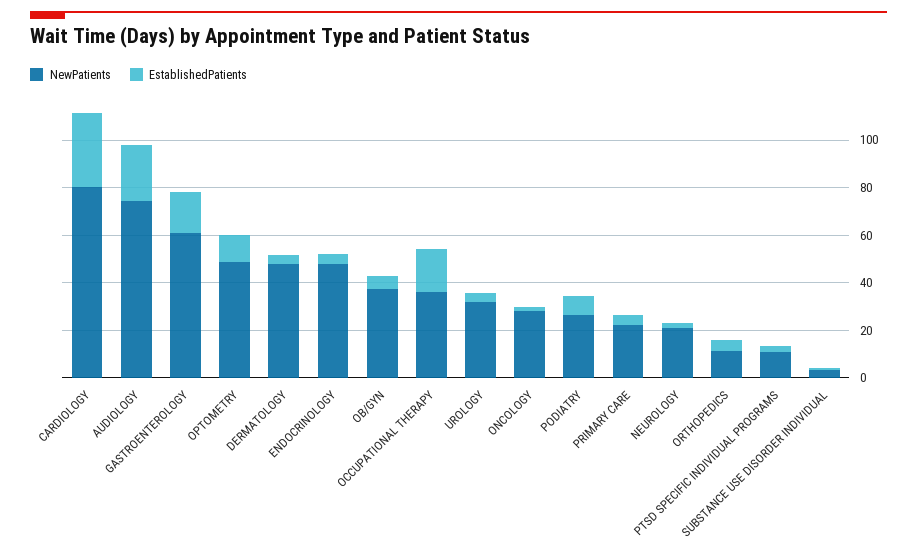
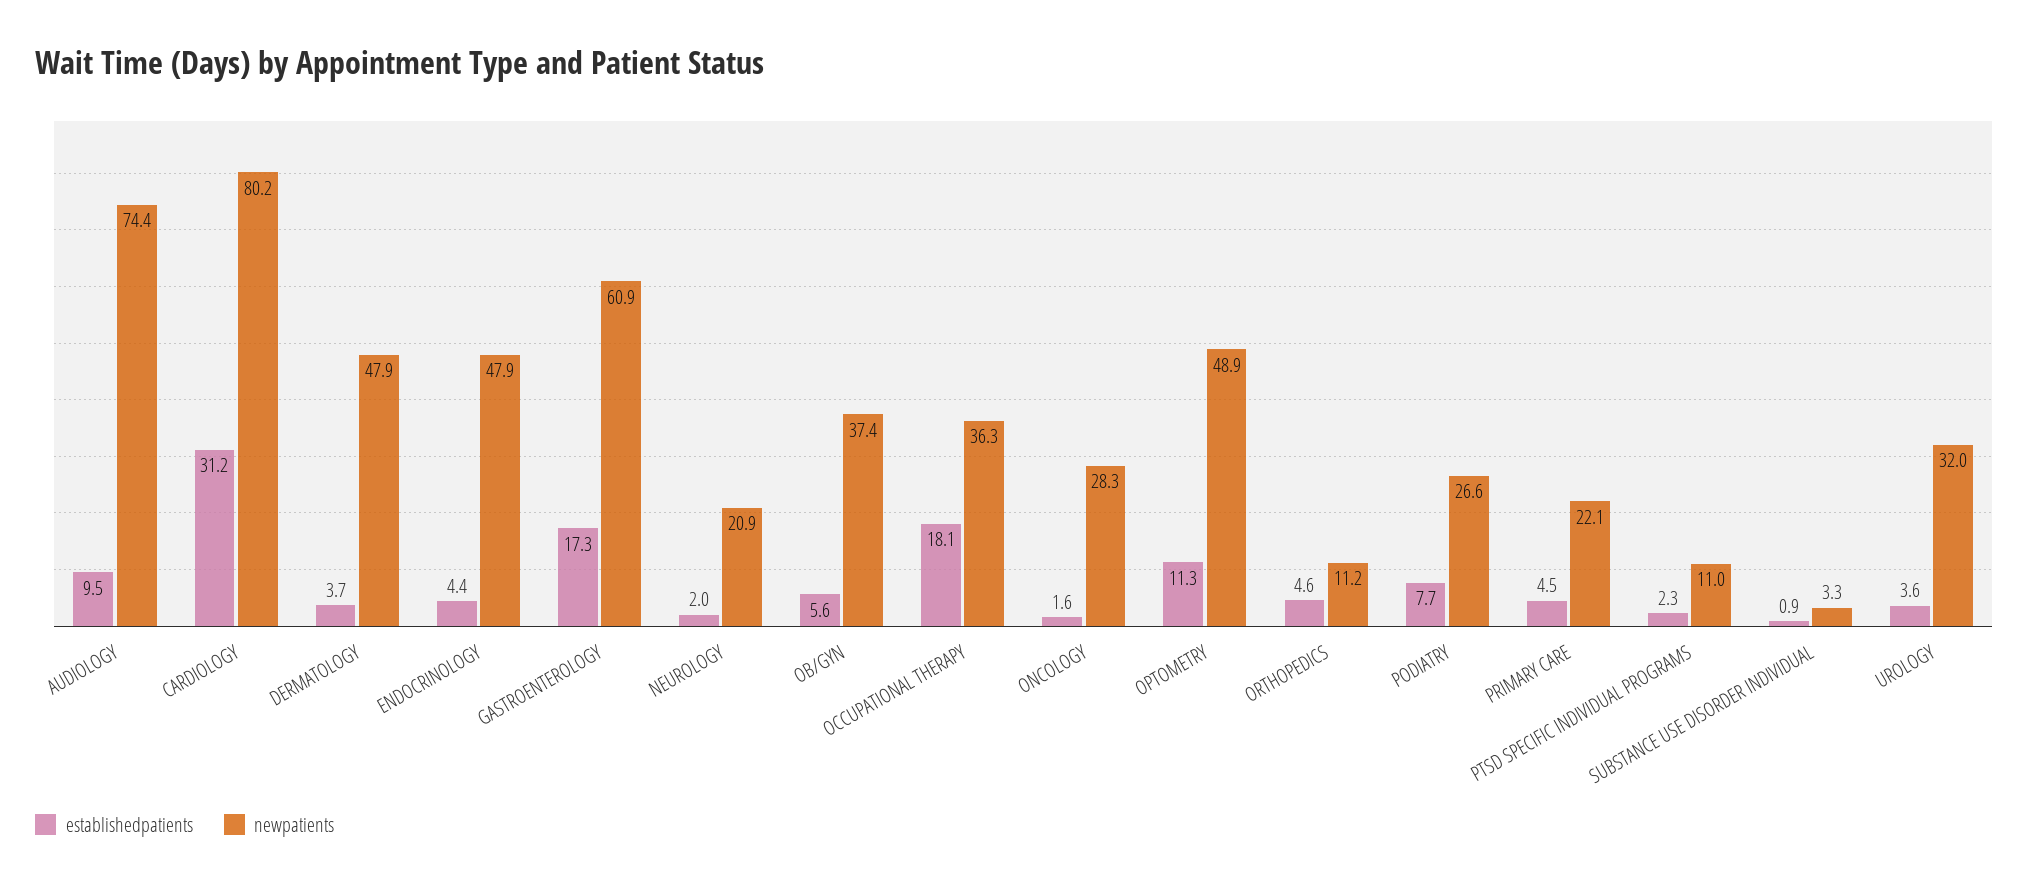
  {
    "NewPatients": {
      "CARDIOLOGY": 80.2,
      "AUDIOLOGY": 74.4,
      "GASTROENTEROLOGY": 60.9,
      "OPTOMETRY": 48.9,
      "DERMATOLOGY": 47.9,
      "ENDOCRINOLOGY": 47.9,
      "OB/GYN": 37.4,
      "OCCUPATIONAL THERAPY": 36.3,
      "UROLOGY": 32,
      "ONCOLOGY": 28.3,
      "PODIATRY": 26.6,
      "PRIMARY CARE": 22.1,
      "NEUROLOGY": 20.9,
      "ORTHOPEDICS": 11.2,
      "PTSD SPECIFIC INDIVIDUAL PROGRAMS": 11,
      "SUBSTANCE USE DISORDER INDIVIDUAL": 3.3
    },
    "EstablishedPatients": {
      "CARDIOLOGY": 31.2,
-     "AUDIOLOGY": 25,
+     "AUDIOLOGY": 9.5,
      "GASTROENTEROLOGY": 17.3,
      "OPTOMETRY": 11.3,
      "DERMATOLOGY": 3.7,
      "ENDOCRINOLOGY": 4.4,
      "OB/GYN": 5.6,
      "OCCUPATIONAL THERAPY": 18.1,
      "UROLOGY": 3.6,
      "ONCOLOGY": 1.6,
      "PODIATRY": 7.7,
      "PRIMARY CARE": 4.5,
      "NEUROLOGY": 2,
      "ORTHOPEDICS": 4.6,
      "PTSD SPECIFIC INDIVIDUAL PROGRAMS": 2.3,
      "SUBSTANCE USE DISORDER INDIVIDUAL": 0.9
    }
  }

